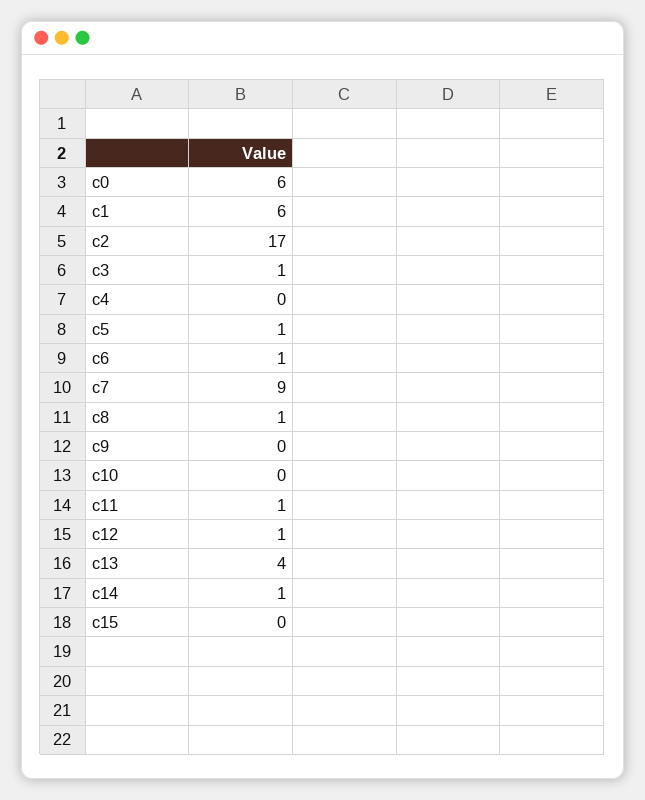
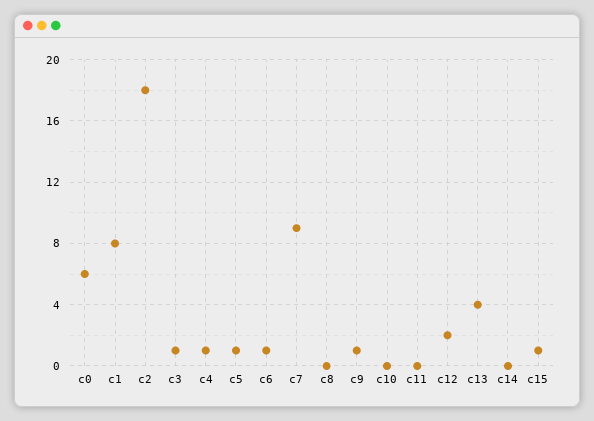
  {
    "c0": 6,
-   "c1": 6,
+   "c1": 8,
-   "c2": 17,
+   "c2": 18,
    "c3": 1,
-   "c4": 0,
+   "c4": 1,
    "c5": 1,
    "c6": 1,
    "c7": 9,
-   "c8": 1,
+   "c8": 0,
-   "c9": 0,
+   "c9": 1,
    "c10": 0,
-   "c11": 1,
+   "c11": 0,
-   "c12": 1,
+   "c12": 2,
    "c13": 4,
-   "c14": 1,
+   "c14": 0,
-   "c15": 0
+   "c15": 1
  }

